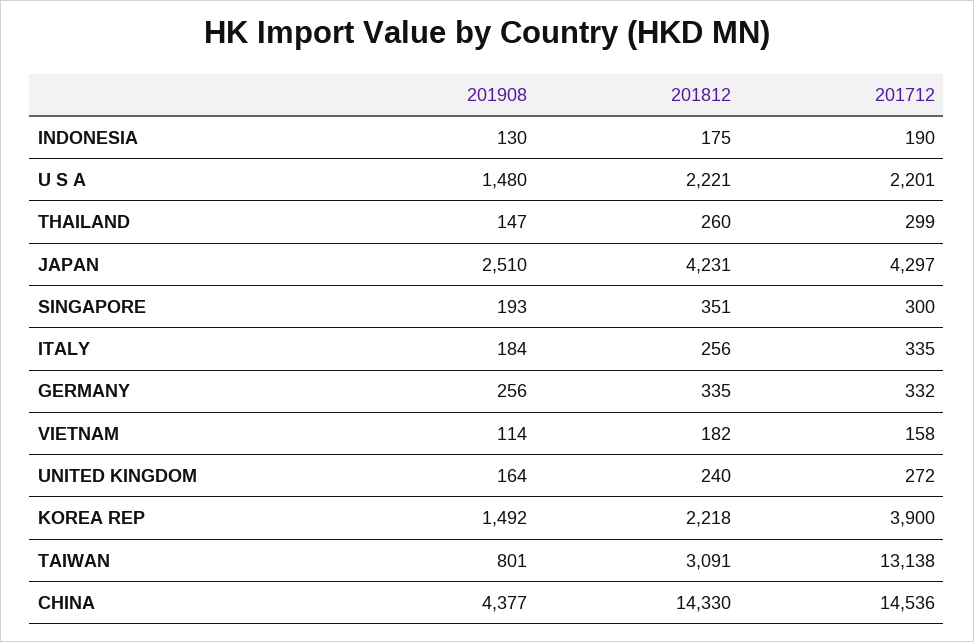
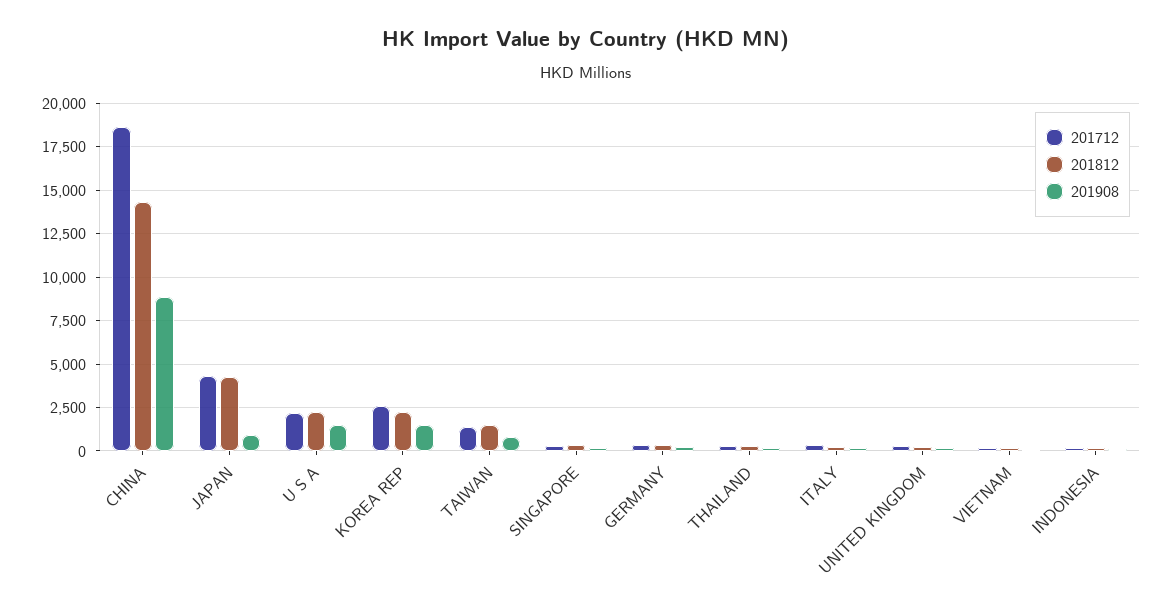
  {
    "201908": {
      "INDONESIA": 130,
      "U S A": 1480,
      "THAILAND": 147,
-     "JAPAN": 2510,
+     "JAPAN": 1000,
      "SINGAPORE": 193,
      "ITALY": 184,
      "GERMANY": 256,
      "VIETNAM": 114,
      "UNITED KINGDOM": 164,
      "KOREA REP": 1492,
      "TAIWAN": 801,
-     "CHINA": 4377
+     "CHINA": 9000
    },
    "201812": {
      "INDONESIA": 175,
      "U S A": 2221,
      "THAILAND": 260,
      "JAPAN": 4231,
      "SINGAPORE": 351,
      "ITALY": 256,
      "GERMANY": 335,
      "VIETNAM": 182,
      "UNITED KINGDOM": 240,
      "KOREA REP": 2218,
-     "TAIWAN": 3091,
+     "TAIWAN": 1500,
      "CHINA": 14330
    },
    "201712": {
      "INDONESIA": 190,
      "U S A": 2201,
      "THAILAND": 299,
      "JAPAN": 4297,
      "SINGAPORE": 300,
      "ITALY": 335,
      "GERMANY": 332,
      "VIETNAM": 158,
      "UNITED KINGDOM": 272,
-     "KOREA REP": 3900,
+     "KOREA REP": 2500,
-     "TAIWAN": 13138,
+     "TAIWAN": 1500,
-     "CHINA": 14536
+     "CHINA": 18500
    }
  }

